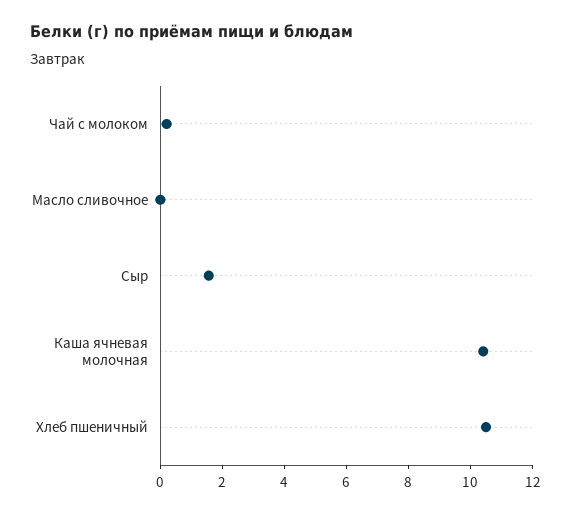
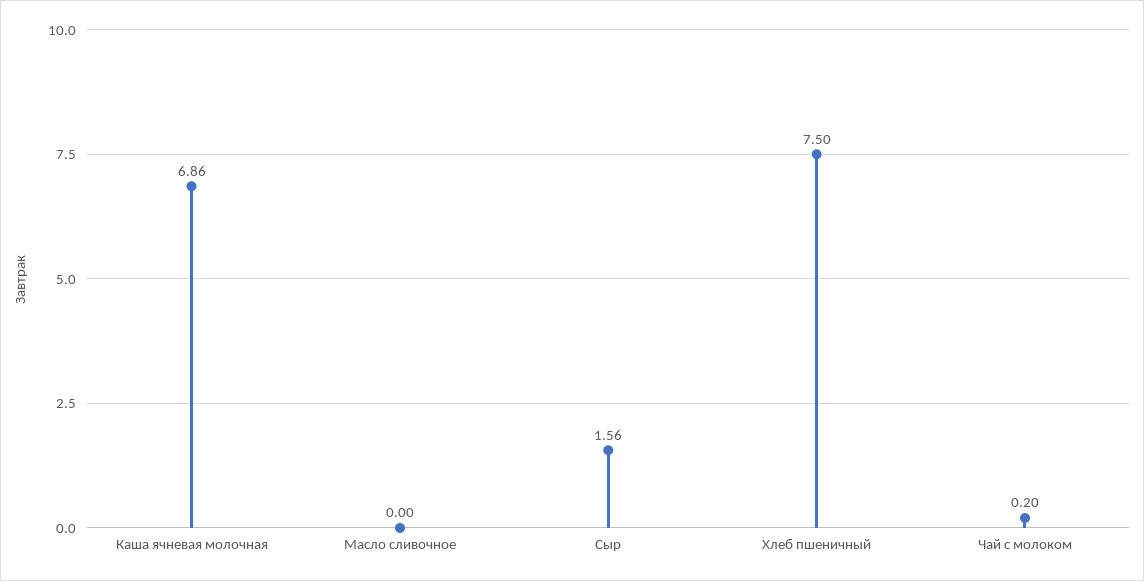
  {
    "Чай с молоком": 0.2,
    "Масло сливочное": 0,
    "Сыр": 1.56,
-   "Каша ячневая молочная": 10.5,
+   "Каша ячневая молочная": 6.86,
-   "Хлеб пшеничный": 10.5
+   "Хлеб пшеничный": 7.5
  }

